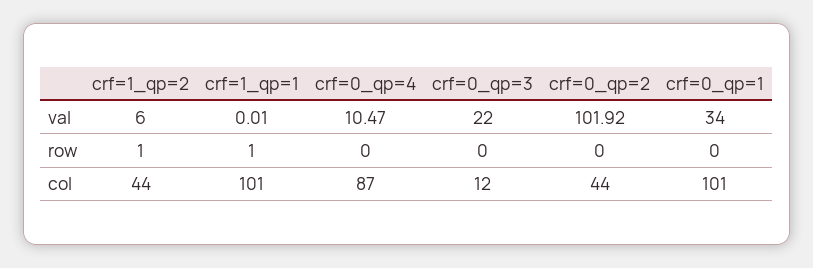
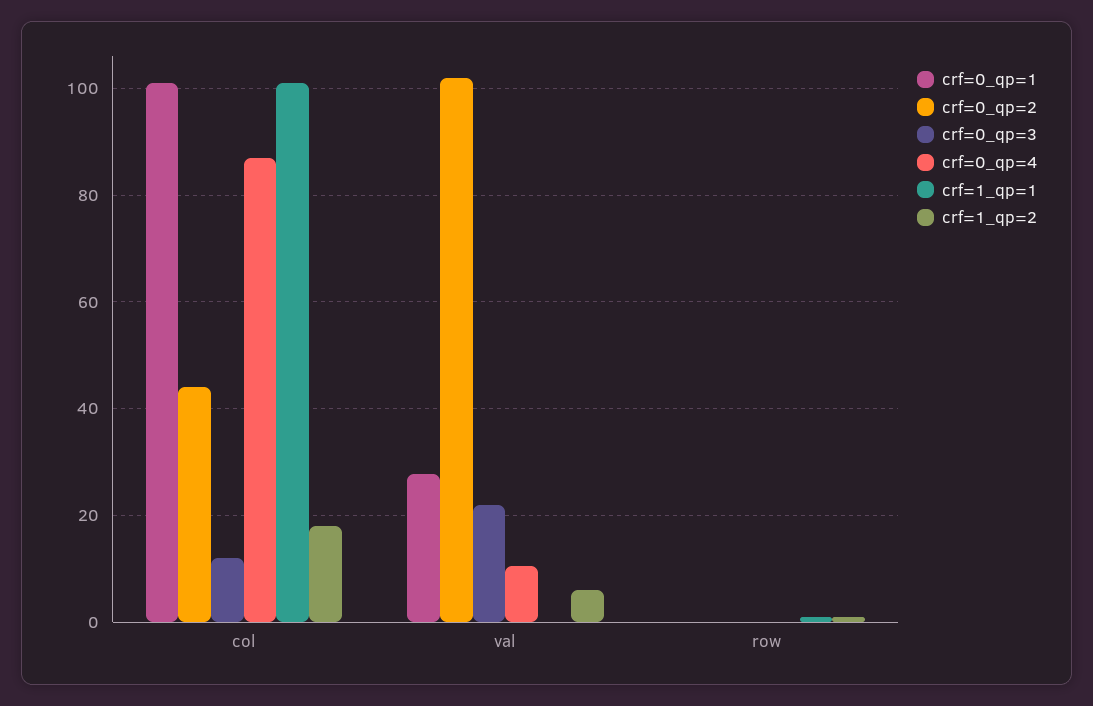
  {
    "crf=1_qp=2": {
      "val": 6,
      "row": 1,
-     "col": 44
+     "col": 18
    },
    "crf=1_qp=1": {
      "val": 0.01,
      "row": 1,
      "col": 101
    },
    "crf=0_qp=4": {
      "val": 10.47,
      "row": 0,
      "col": 87
    },
    "crf=0_qp=3": {
      "val": 22,
      "row": 0,
      "col": 12
    },
    "crf=0_qp=2": {
      "val": 101.92,
      "row": 0,
      "col": 44
    },
    "crf=0_qp=1": {
-     "val": 34,
+     "val": 28,
      "row": 0,
      "col": 101
    }
  }

